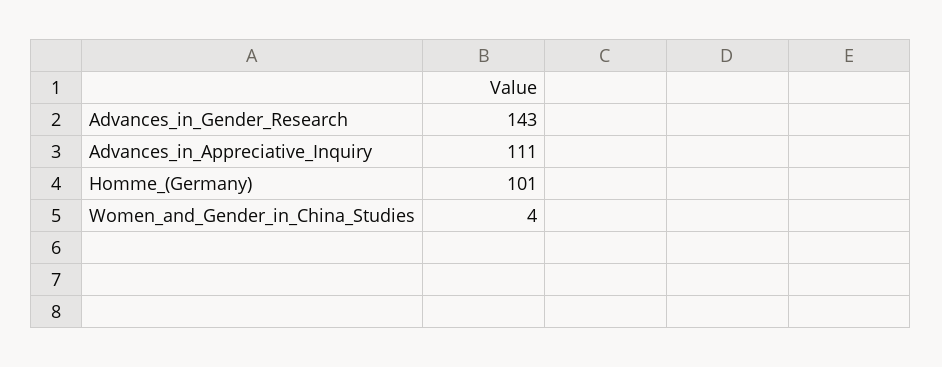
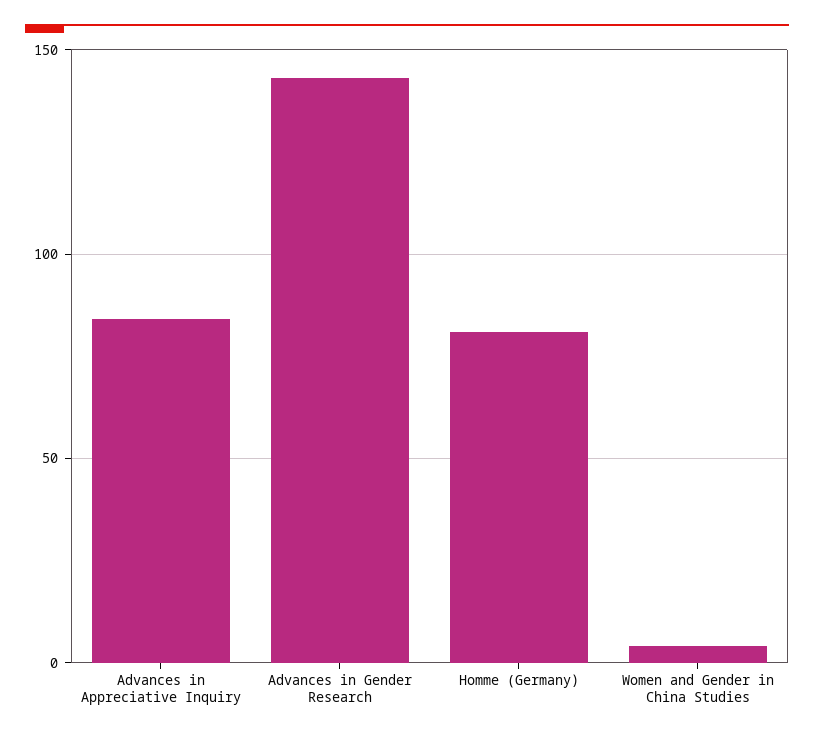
  {
    "Advances_in_Gender_Research": 143,
-   "Advances_in_Appreciative_Inquiry": 111,
+   "Advances_in_Appreciative_Inquiry": 85,
-   "Homme_(Germany)": 101,
+   "Homme_(Germany)": 80,
    "Women_and_Gender_in_China_Studies": 4
  }

